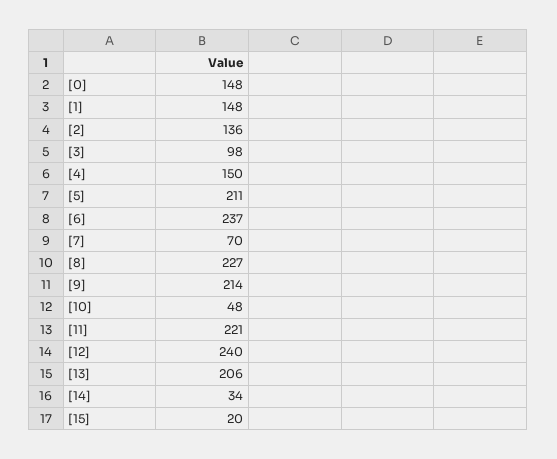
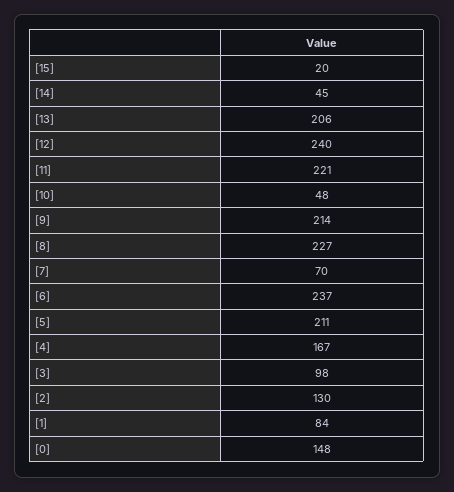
  {
    "[0]": 148,
-   "[1]": 148,
+   "[1]": 84,
-   "[2]": 136,
+   "[2]": 130,
    "[3]": 98,
-   "[4]": 150,
+   "[4]": 167,
    "[5]": 211,
    "[6]": 237,
    "[7]": 70,
    "[8]": 227,
    "[9]": 214,
    "[10]": 48,
    "[11]": 221,
    "[12]": 240,
    "[13]": 206,
-   "[14]": 34,
+   "[14]": 45,
    "[15]": 20
  }

